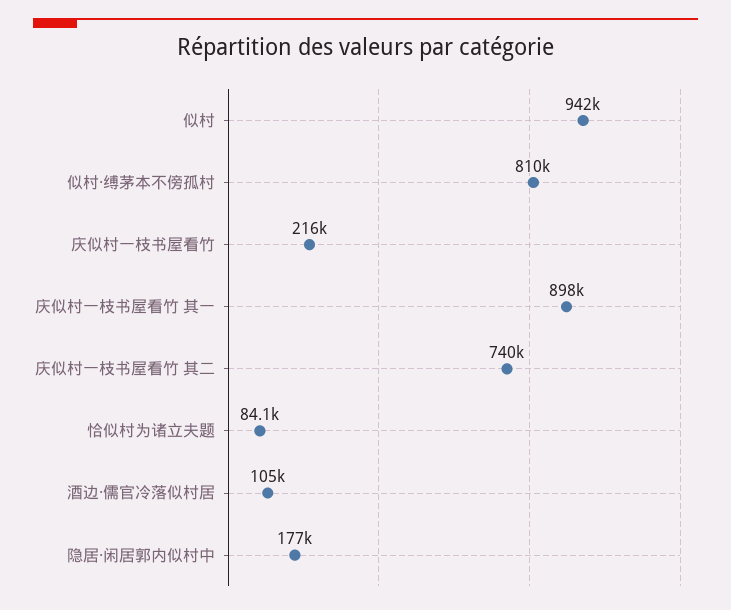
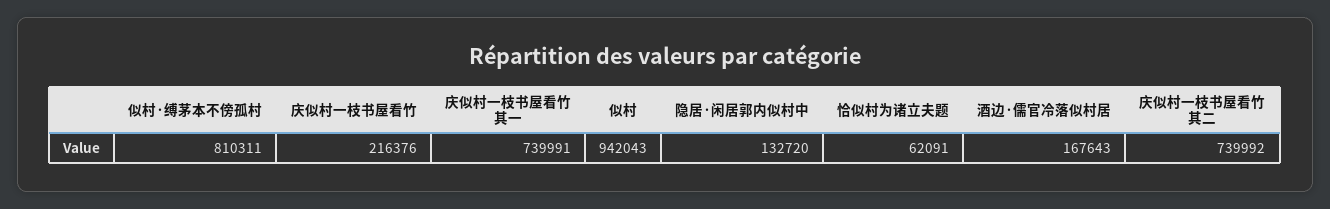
  {
    "似村": 942043,
    "似村·缚茅本不傍孤村": 810311,
    "庆似村一枝书屋看竹": 216376,
-   "庆似村一枝书屋看竹 其一": 898000,
+   "庆似村一枝书屋看竹 其一": 739991,
    "庆似村一枝书屋看竹 其二": 739992,
-   "恰似村为诸立夫题": 84100,
+   "恰似村为诸立夫题": 62091,
-   "酒边·儒官冷落似村居": 105000,
+   "酒边·儒官冷落似村居": 167643,
-   "隐居·闲居郭内似村中": 177000
+   "隐居·闲居郭内似村中": 132720
  }

